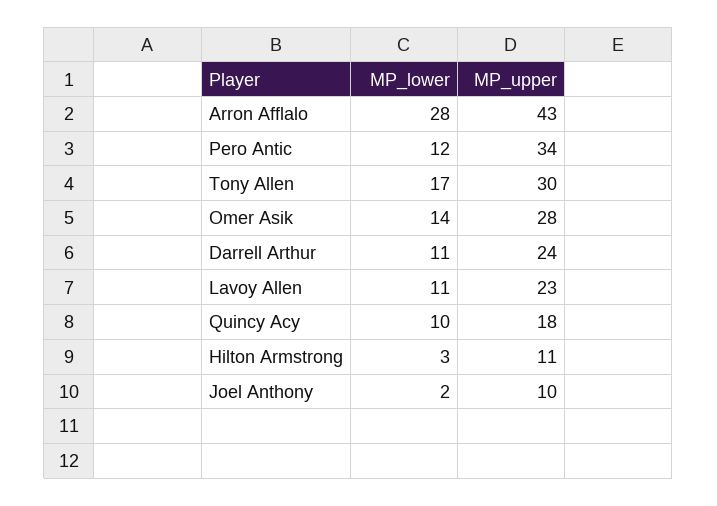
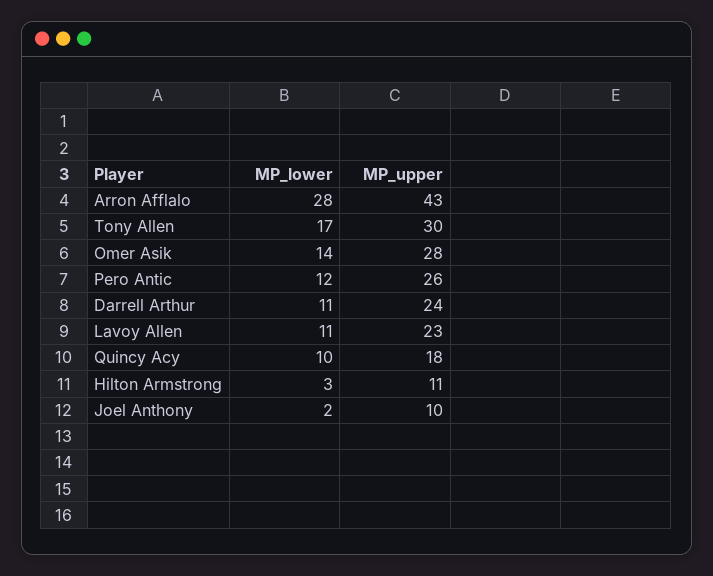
  {
    "MP_lower": {
      "Arron Afflalo": 28,
      "Pero Antic": 12,
      "Tony Allen": 17,
      "Omer Asik": 14,
      "Darrell Arthur": 11,
      "Lavoy Allen": 11,
      "Quincy Acy": 10,
      "Hilton Armstrong": 3,
      "Joel Anthony": 2
    },
    "MP_upper": {
      "Arron Afflalo": 43,
-     "Pero Antic": 34,
+     "Pero Antic": 26,
      "Tony Allen": 30,
      "Omer Asik": 28,
      "Darrell Arthur": 24,
      "Lavoy Allen": 23,
      "Quincy Acy": 18,
      "Hilton Armstrong": 11,
      "Joel Anthony": 10
    }
  }

